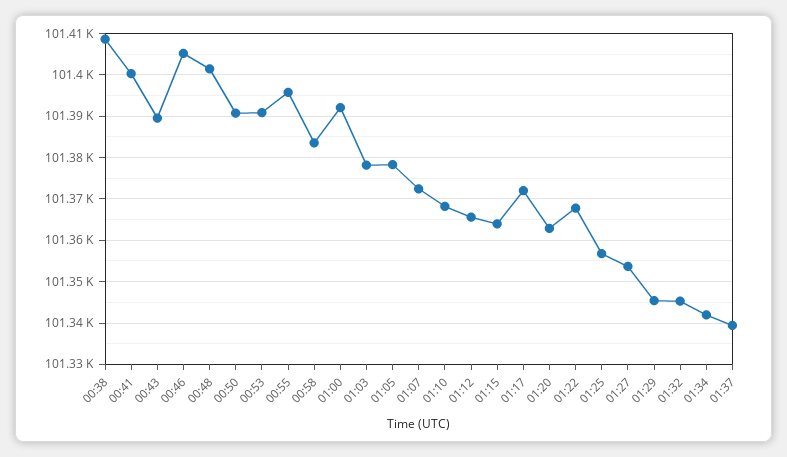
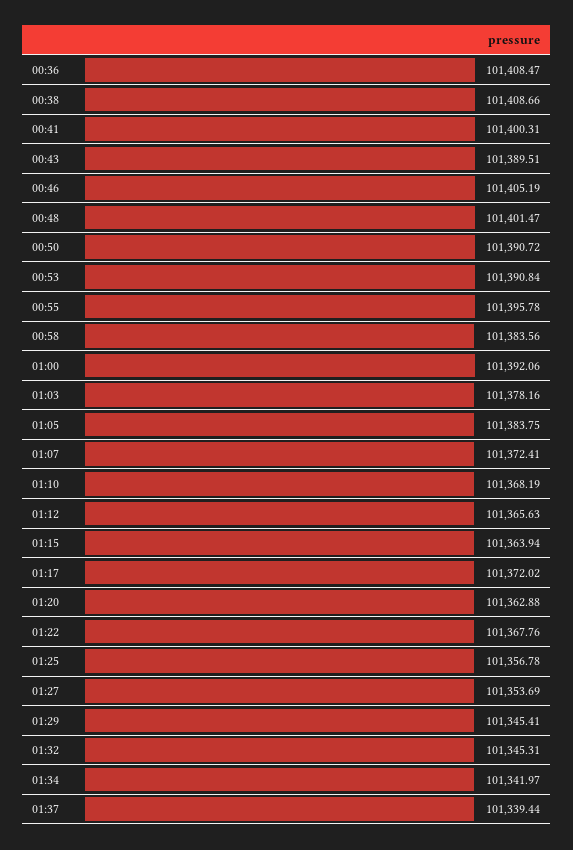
  {
    "00:38": 101408.66,
    "00:41": 101400.31,
    "00:43": 101389.51,
    "00:46": 101405.19,
    "00:48": 101401.47,
    "00:50": 101390.72,
    "00:53": 101390.84,
    "00:55": 101395.78,
    "00:58": 101383.56,
    "01:00": 101392.06,
    "01:03": 101378.16,
-   "01:05": 101378,
+   "01:05": 101383.75,
    "01:07": 101372.41,
    "01:10": 101368.19,
    "01:12": 101365.63,
    "01:15": 101363.94,
    "01:17": 101372.02,
    "01:20": 101362.88,
    "01:22": 101367.76,
    "01:25": 101356.78,
    "01:27": 101353.69,
    "01:29": 101345.41,
    "01:32": 101345.31,
    "01:34": 101341.97,
-   "01:37": 101339.44
+   "01:37": 101339.44,
+   "00:36": 101408.47
  }

